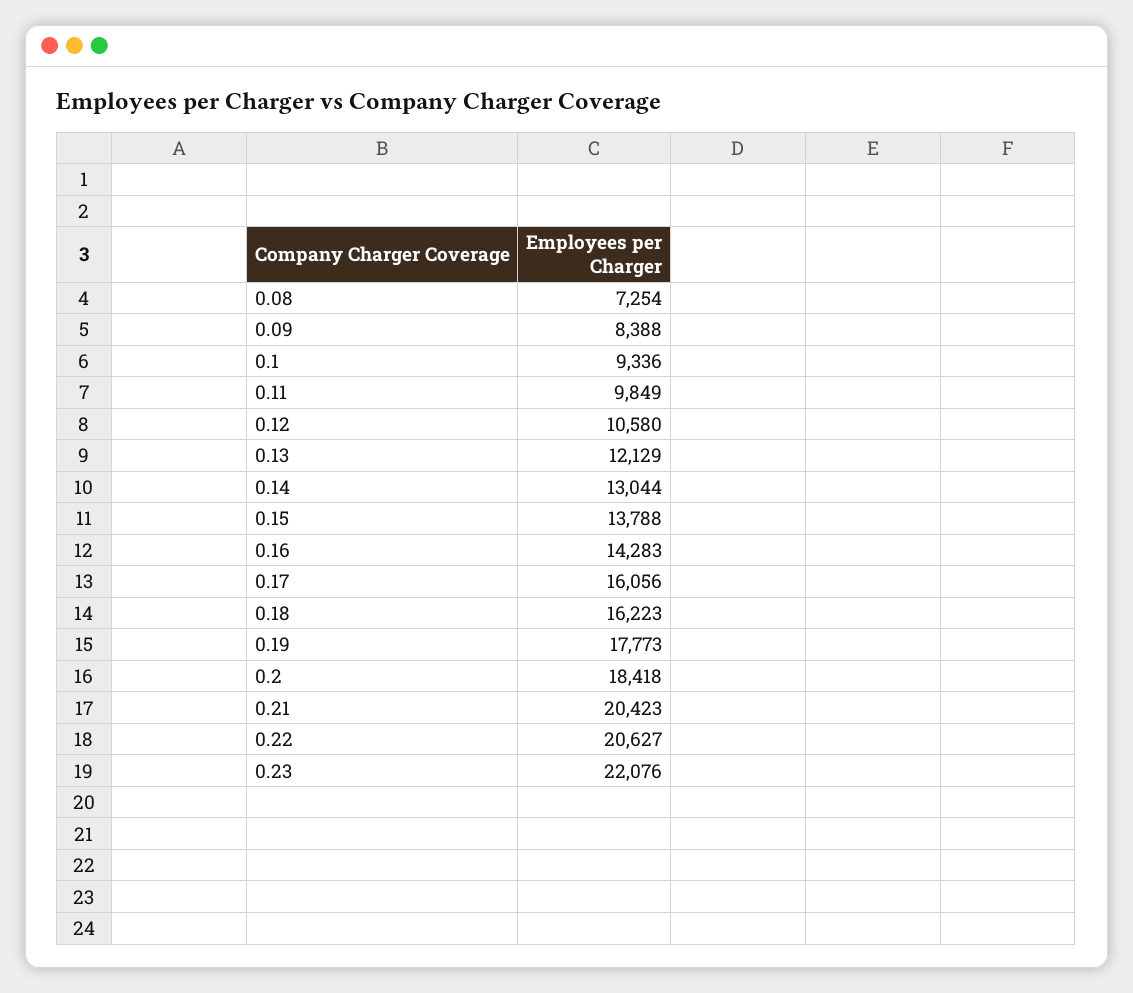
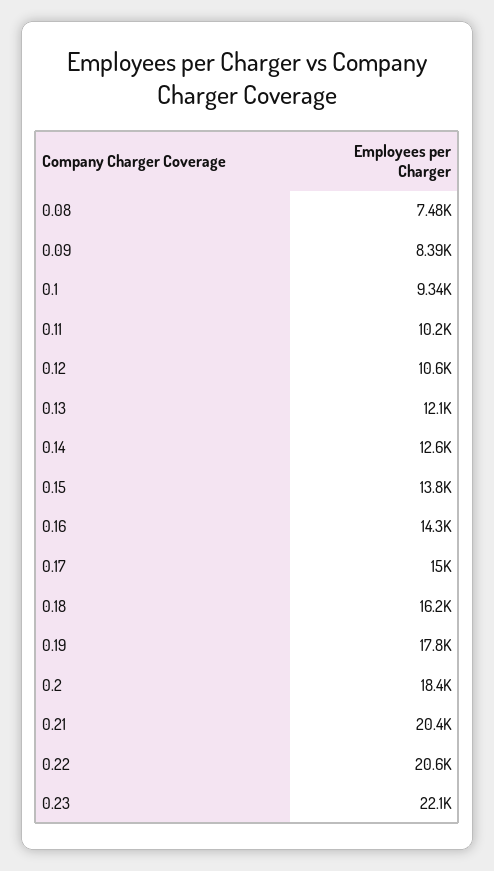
  {
-   "0.08": 7254,
+   "0.08": 7480,
    "0.09": 8388,
    "0.1": 9336,
-   "0.11": 9849,
+   "0.11": 10200,
    "0.12": 10580,
    "0.13": 12129,
-   "0.14": 13044,
+   "0.14": 12600,
    "0.15": 13788,
    "0.16": 14283,
-   "0.17": 16056,
+   "0.17": 15000,
    "0.18": 16223,
    "0.19": 17773,
    "0.2": 18418,
    "0.21": 20423,
    "0.22": 20627,
    "0.23": 22076
  }

